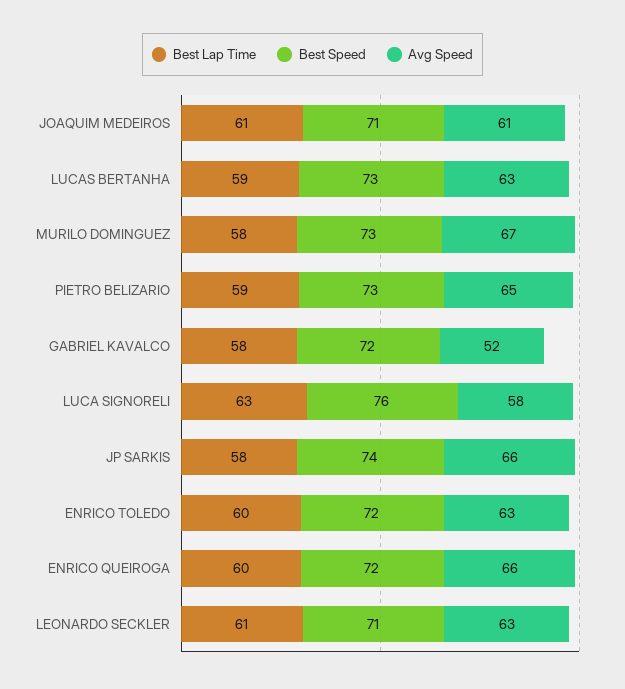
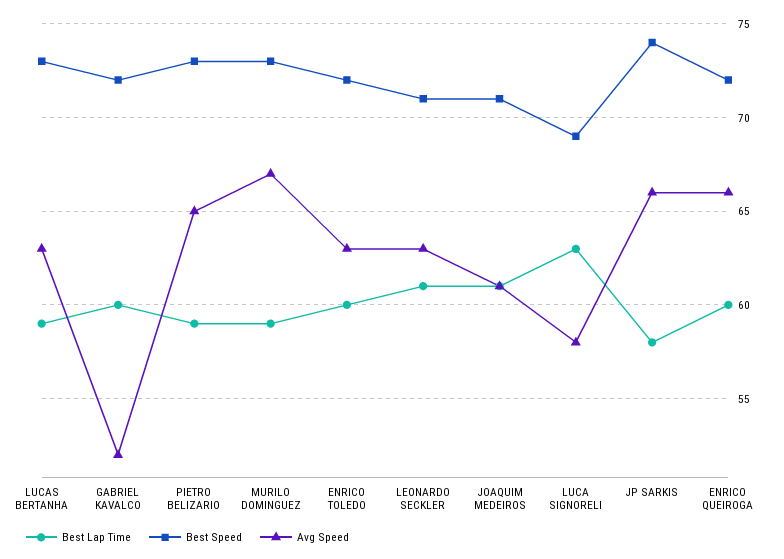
  {
    "Best Lap Time": {
      "JOAQUIM MEDEIROS": 61,
      "LUCAS BERTANHA": 59,
-     "MURILO DOMINGUEZ": 58,
+     "MURILO DOMINGUEZ": 59,
      "PIETRO BELIZARIO": 59,
-     "GABRIEL KAVALCO": 58,
+     "GABRIEL KAVALCO": 60,
      "LUCA SIGNORELI": 63,
      "JP SARKIS": 58,
      "ENRICO TOLEDO": 60,
      "ENRICO QUEIROGA": 60,
      "LEONARDO SECKLER": 61
    },
    "Best Speed": {
      "JOAQUIM MEDEIROS": 71,
      "LUCAS BERTANHA": 73,
      "MURILO DOMINGUEZ": 73,
      "PIETRO BELIZARIO": 73,
      "GABRIEL KAVALCO": 72,
-     "LUCA SIGNORELI": 76,
+     "LUCA SIGNORELI": 69,
      "JP SARKIS": 74,
      "ENRICO TOLEDO": 72,
      "ENRICO QUEIROGA": 72,
      "LEONARDO SECKLER": 71
    },
    "Avg Speed": {
      "JOAQUIM MEDEIROS": 61,
      "LUCAS BERTANHA": 63,
      "MURILO DOMINGUEZ": 67,
      "PIETRO BELIZARIO": 65,
      "GABRIEL KAVALCO": 52,
      "LUCA SIGNORELI": 58,
      "JP SARKIS": 66,
      "ENRICO TOLEDO": 63,
      "ENRICO QUEIROGA": 66,
      "LEONARDO SECKLER": 63
    }
  }

